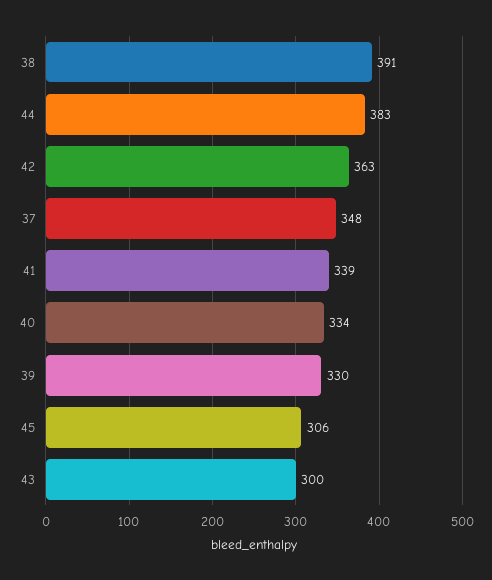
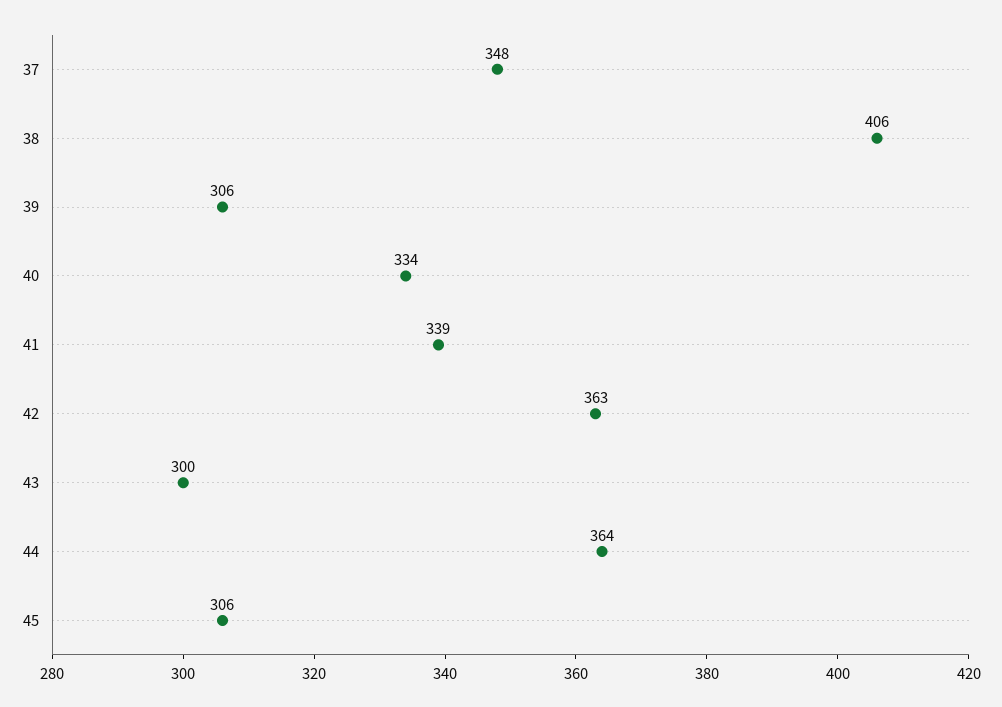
  {
-   "38": 391,
+   "38": 406,
-   "44": 383,
+   "44": 364,
    "42": 363,
    "37": 348,
    "41": 339,
    "40": 334,
-   "39": 330,
+   "39": 306,
    "45": 306,
    "43": 300
  }

